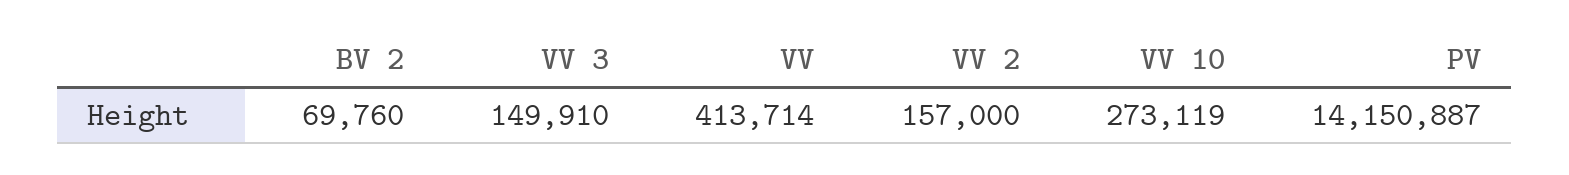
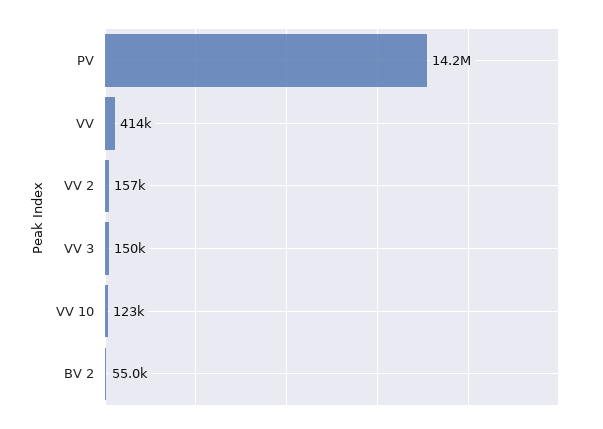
  {
-   "BV 2": 69760,
+   "BV 2": 55000,
    "VV 3": 149910,
    "VV": 413714,
    "VV 2": 157000,
-   "VV 10": 273119,
+   "VV 10": 123000,
    "PV": 14150887
  }

